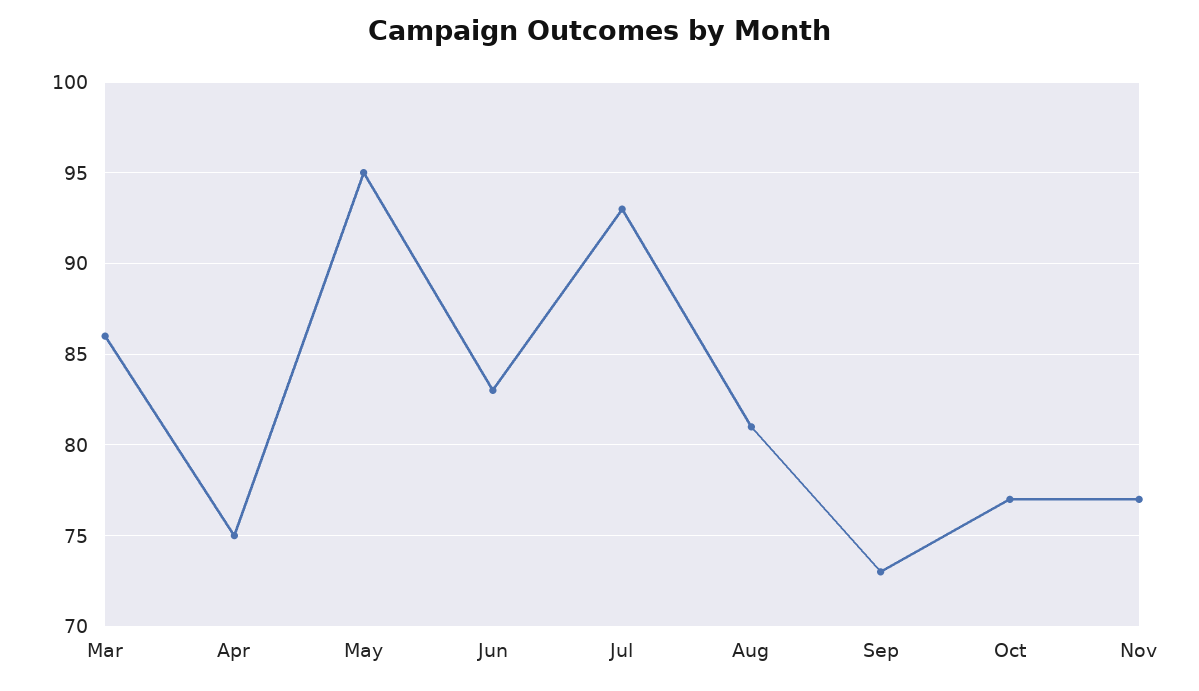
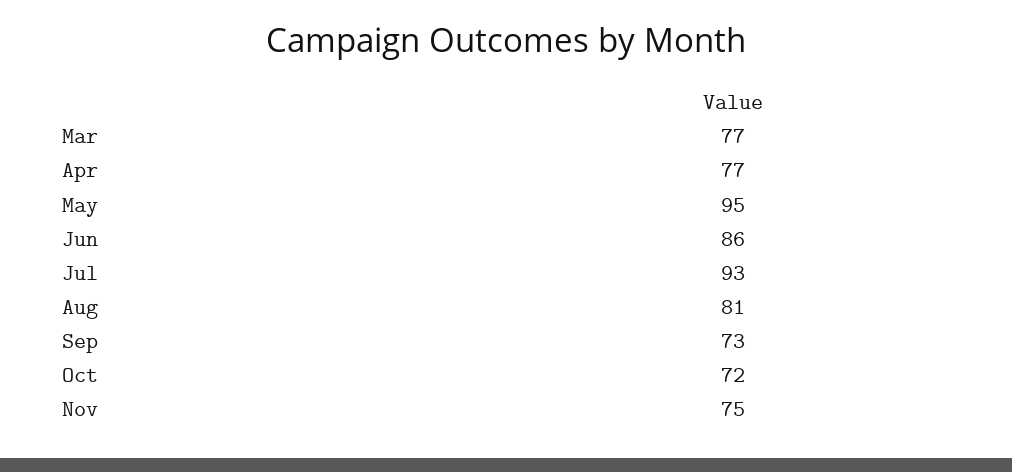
  {
-   "Mar": 86,
+   "Mar": 77,
-   "Apr": 75,
+   "Apr": 77,
    "May": 95,
-   "Jun": 83,
+   "Jun": 86,
    "Jul": 93,
    "Aug": 81,
    "Sep": 73,
-   "Oct": 77,
+   "Oct": 72,
-   "Nov": 77
+   "Nov": 75
  }

